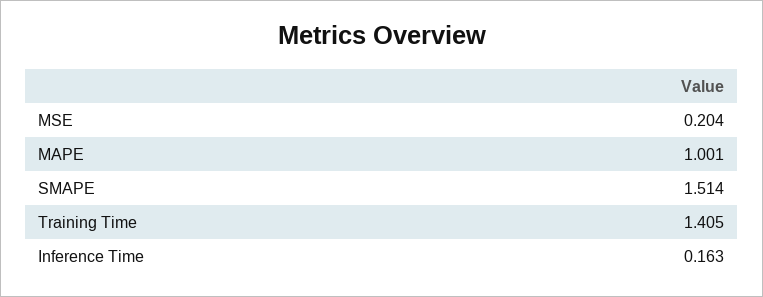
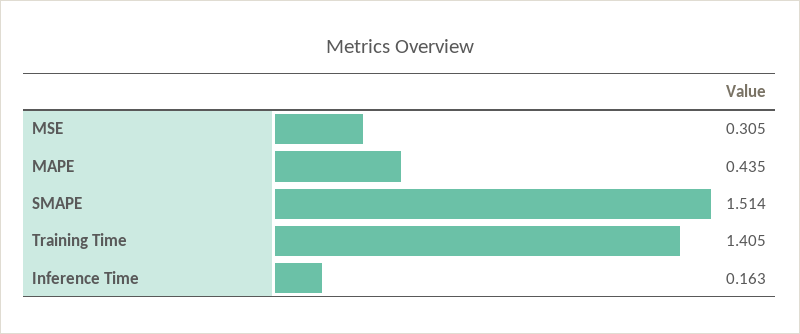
  {
-   "MSE": 0.204,
+   "MSE": 0.305,
-   "MAPE": 1.001,
+   "MAPE": 0.435,
    "SMAPE": 1.514,
    "Training Time": 1.405,
    "Inference Time": 0.163
  }

